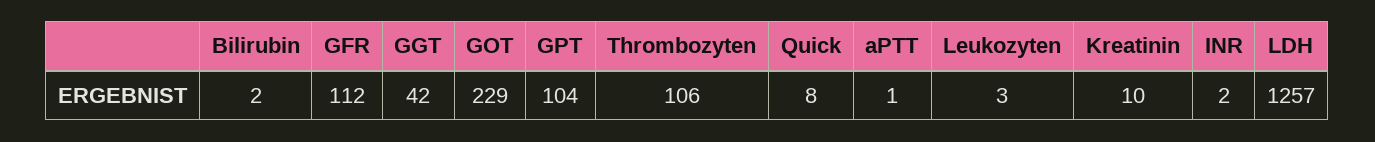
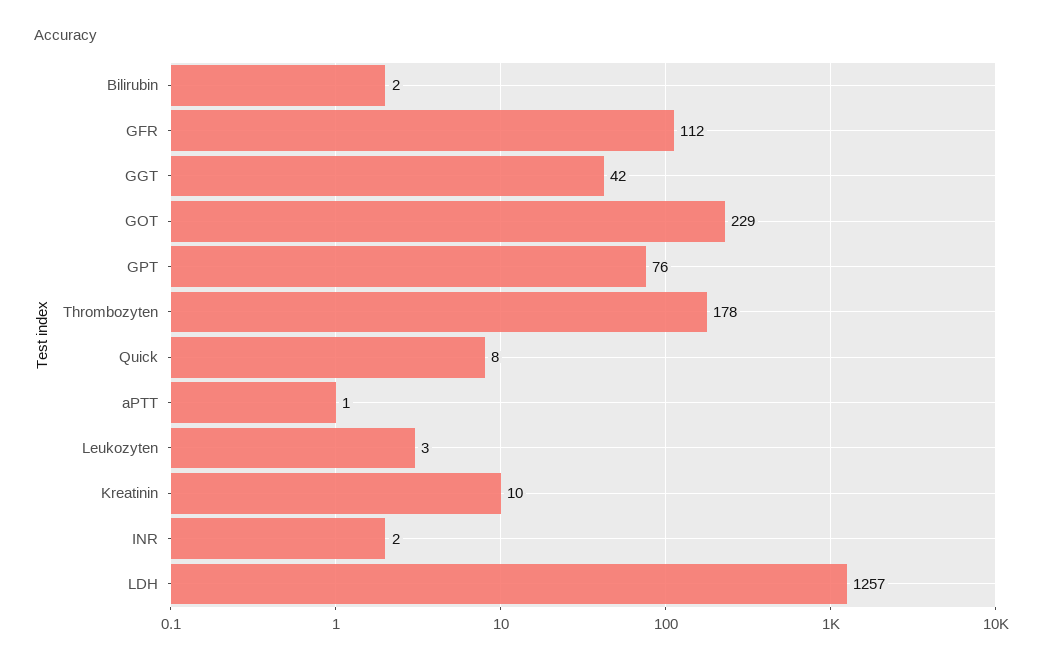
  {
    "Bilirubin": 2,
    "GFR": 112,
    "GGT": 42,
    "GOT": 229,
-   "GPT": 104,
+   "GPT": 76,
-   "Thrombozyten": 106,
+   "Thrombozyten": 178,
    "Quick": 8,
    "aPTT": 1,
    "Leukozyten": 3,
    "Kreatinin": 10,
    "INR": 2,
    "LDH": 1257
  }

